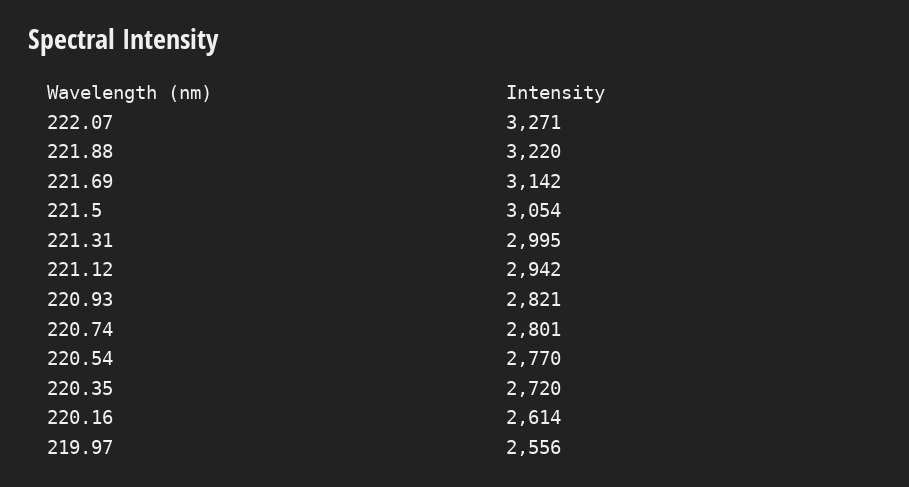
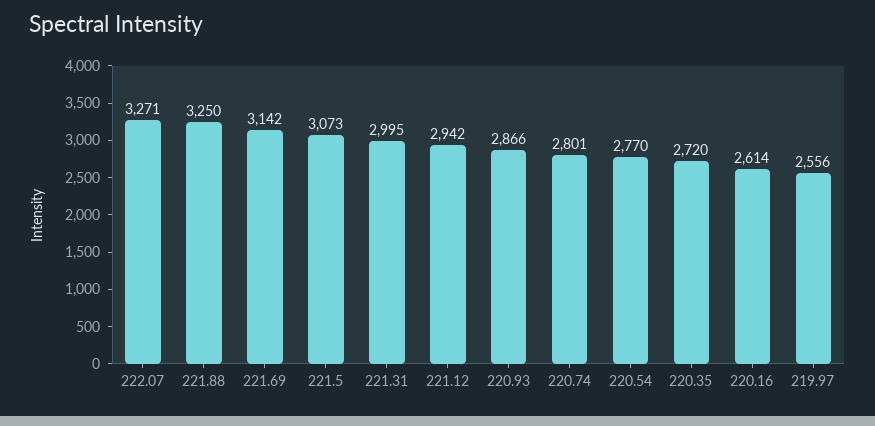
  {
    "222.07": 3271,
-   "221.88": 3220,
+   "221.88": 3250,
    "221.69": 3142,
-   "221.5": 3054,
+   "221.5": 3073,
    "221.31": 2995,
    "221.12": 2942,
-   "220.93": 2821,
+   "220.93": 2866,
    "220.74": 2801,
    "220.54": 2770,
    "220.35": 2720,
    "220.16": 2614,
    "219.97": 2556
  }

